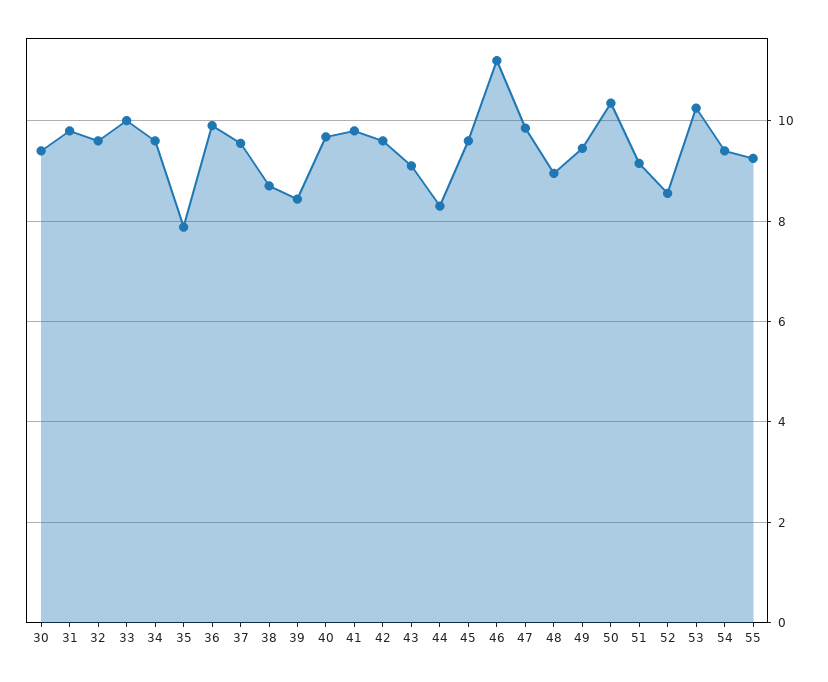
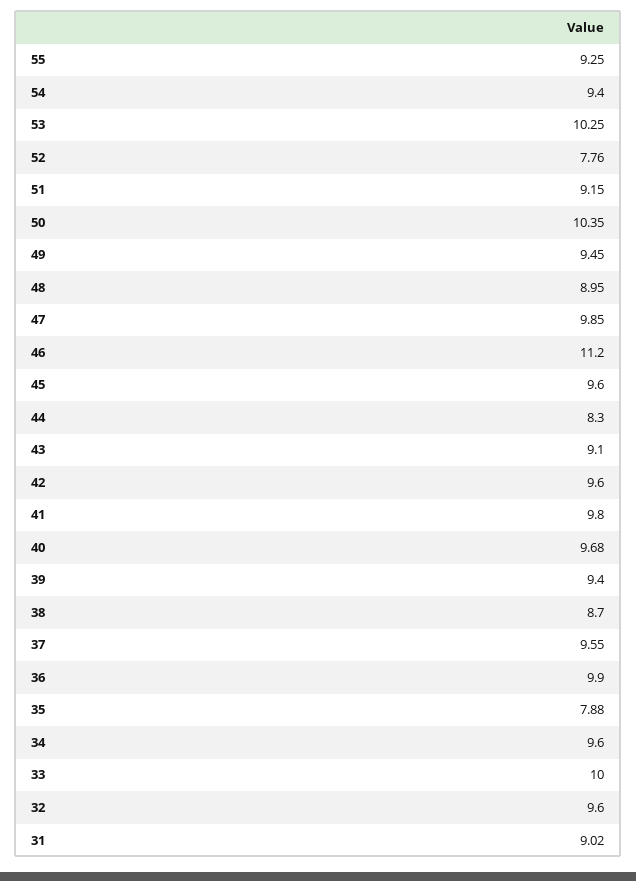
  {
-   "30": 9.4,
-   "31": 9.8,
+   "31": 9.02,
    "32": 9.6,
    "33": 10,
    "34": 9.6,
    "35": 7.88,
    "36": 9.9,
    "37": 9.55,
    "38": 8.7,
-   "39": 8.4,
+   "39": 9.4,
    "40": 9.68,
    "41": 9.8,
    "42": 9.6,
    "43": 9.1,
    "44": 8.3,
    "45": 9.6,
    "46": 11.2,
    "47": 9.85,
    "48": 8.95,
    "49": 9.45,
    "50": 10.35,
    "51": 9.15,
-   "52": 8.6,
+   "52": 7.76,
    "53": 10.25,
    "54": 9.4,
    "55": 9.25
  }

